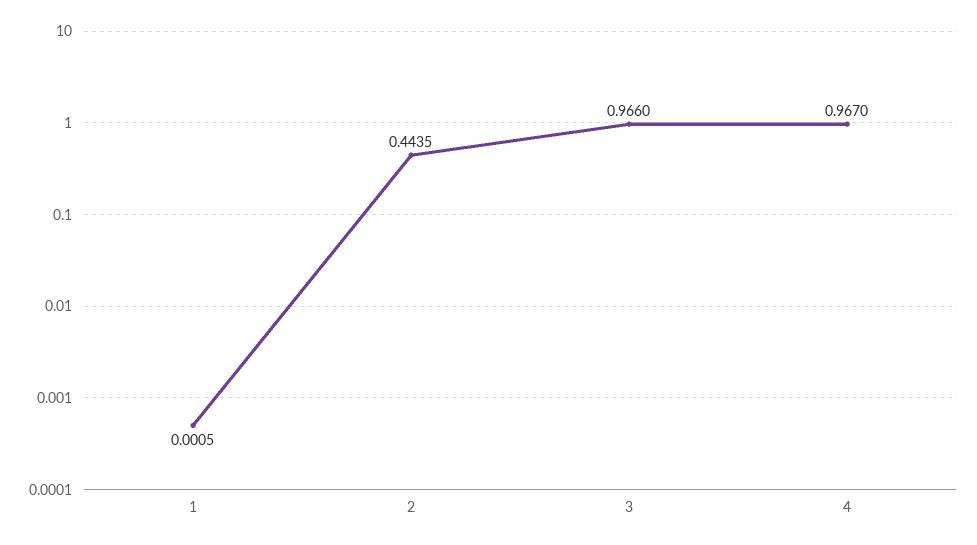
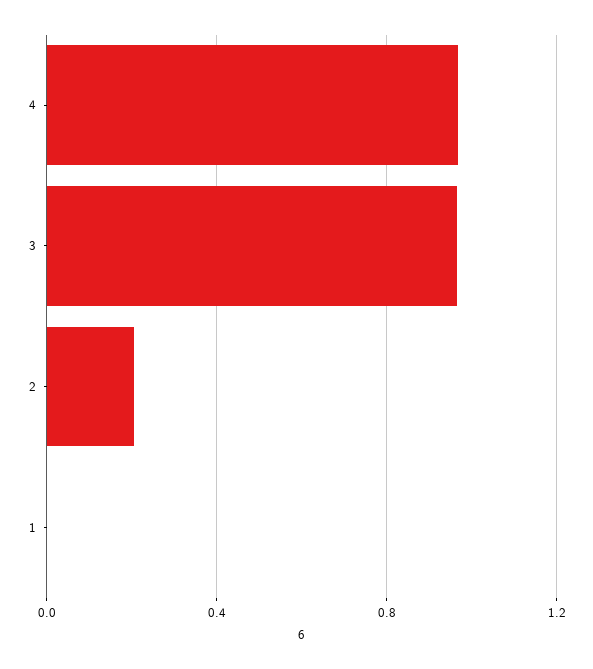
  {
    "1": 0.0005,
-   "2": 0.4435,
+   "2": 0.2,
    "3": 0.966,
    "4": 0.967
  }

